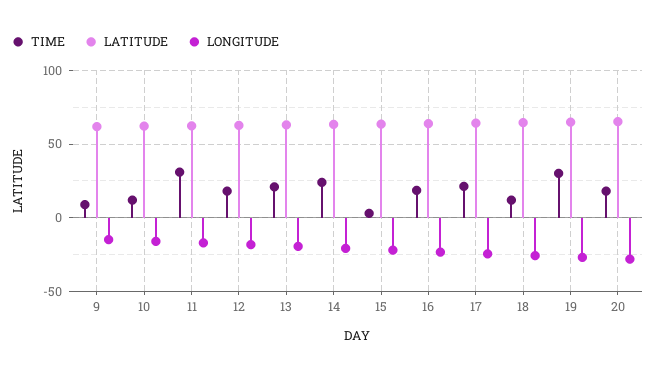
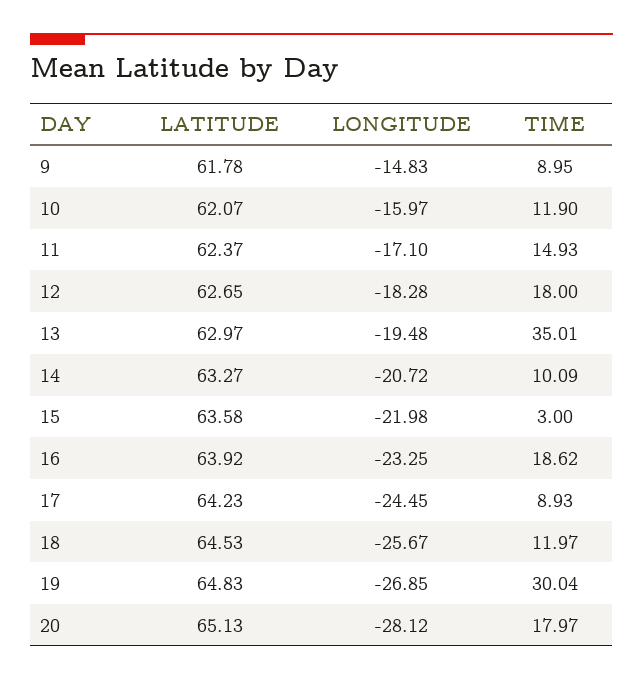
  {
    "TIME": {
      "9": 8.95,
      "10": 11.9,
-     "11": 30,
+     "11": 14.93,
      "12": 18,
-     "13": 20,
+     "13": 35.01,
-     "14": 25,
+     "14": 10.09,
      "15": 3,
      "16": 18.62,
-     "17": 20,
+     "17": 8.93,
      "18": 11.97,
      "19": 30.04,
      "20": 17.97
    },
    "LATITUDE": {
      "9": 61.78,
      "10": 62.07,
      "11": 62.37,
      "12": 62.65,
      "13": 62.97,
      "14": 63.27,
      "15": 63.58,
      "16": 63.92,
      "17": 64.23,
      "18": 64.53,
      "19": 64.83,
      "20": 65.13
    },
    "LONGITUDE": {
      "9": -14.83,
      "10": -15.97,
      "11": -17.1,
      "12": -18.28,
      "13": -19.48,
      "14": -20.72,
      "15": -21.98,
      "16": -23.25,
      "17": -24.45,
      "18": -25.67,
      "19": -26.85,
      "20": -28.12
    }
  }

